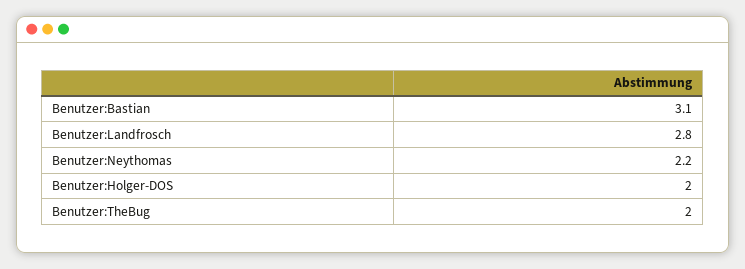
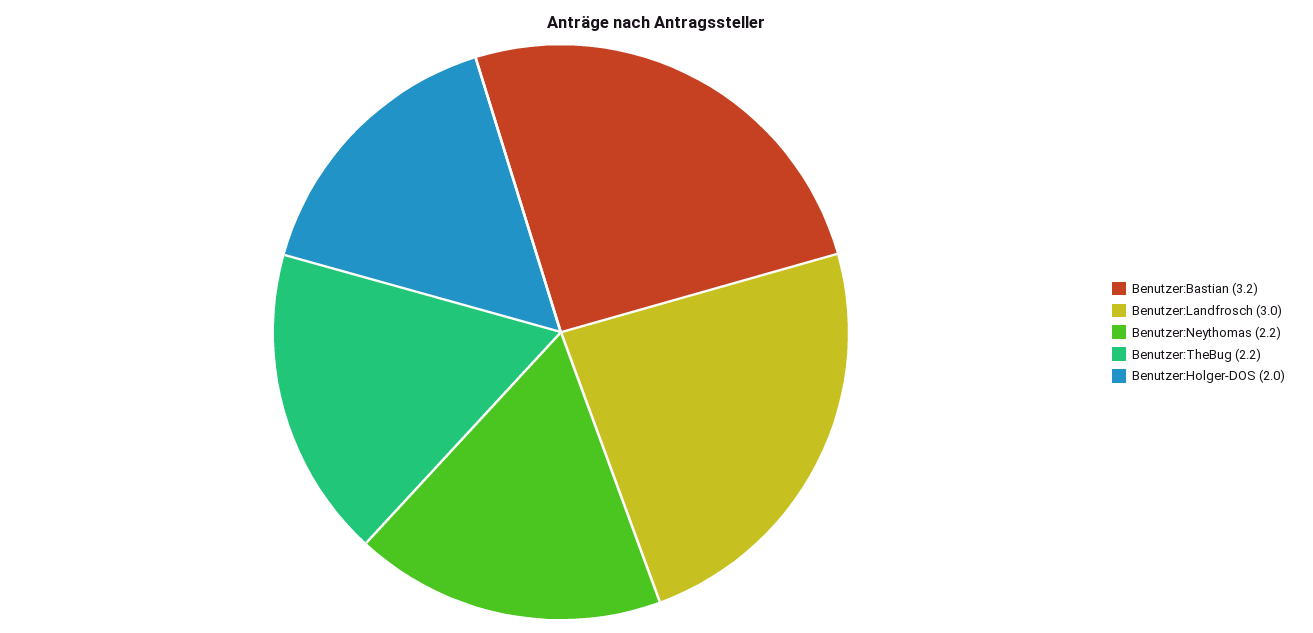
  {
-   "Benutzer:Bastian": 3.1,
+   "Benutzer:Bastian": 3.2,
-   "Benutzer:Landfrosch": 2.8,
+   "Benutzer:Landfrosch": 3,
    "Benutzer:Neythomas": 2.2,
    "Benutzer:Holger-DOS": 2,
-   "Benutzer:TheBug": 2
+   "Benutzer:TheBug": 2.2
  }

